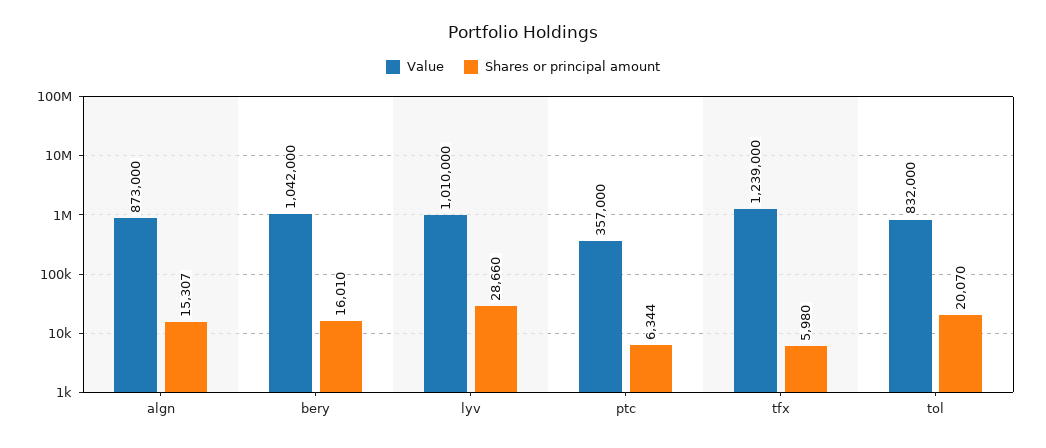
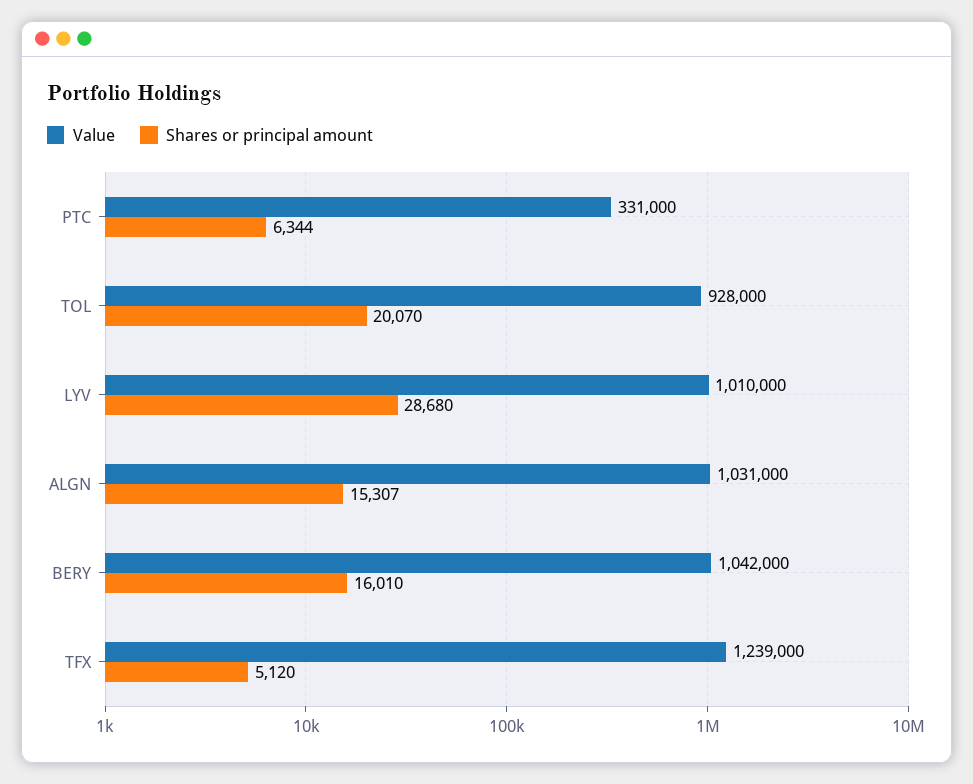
  {
    "Value": {
-     "algn": 873000,
+     "algn": 1031000,
      "bery": 1042000,
      "lyv": 1010000,
-     "ptc": 357000,
+     "ptc": 331000,
      "tfx": 1239000,
-     "tol": 832000
+     "tol": 928000
    },
    "Shares or principal amount": {
      "algn": 15307,
      "bery": 16010,
-     "lyv": 28660,
+     "lyv": 28680,
      "ptc": 6344,
-     "tfx": 5980,
+     "tfx": 5120,
      "tol": 20070
    }
  }

